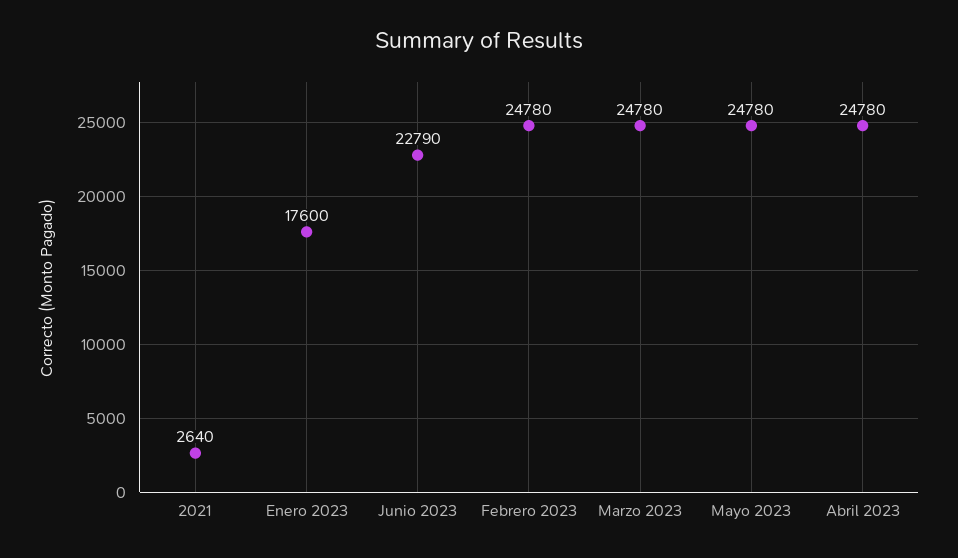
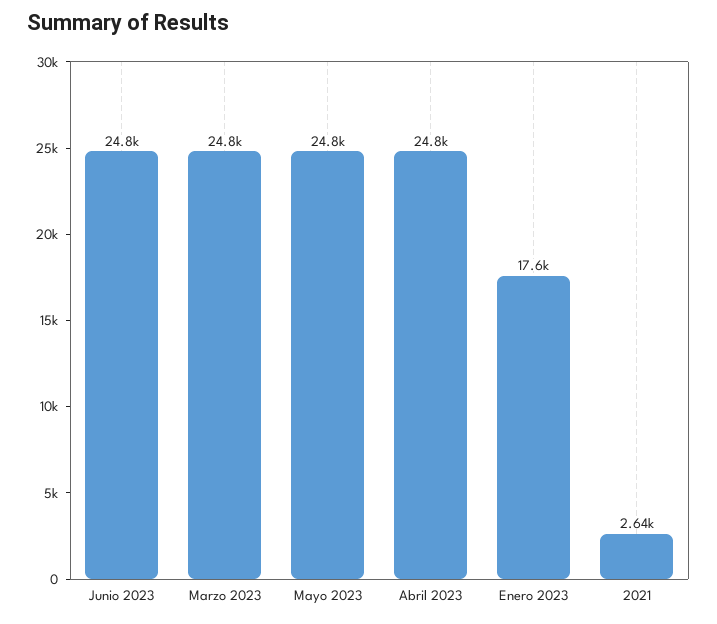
  {
    "2021": 2640,
    "Enero 2023": 17600,
-   "Junio 2023": 22790,
+   "Junio 2023": 24800,
-   "Febrero 2023": 24780,
    "Marzo 2023": 24780,
    "Mayo 2023": 24780,
    "Abril 2023": 24780
  }

